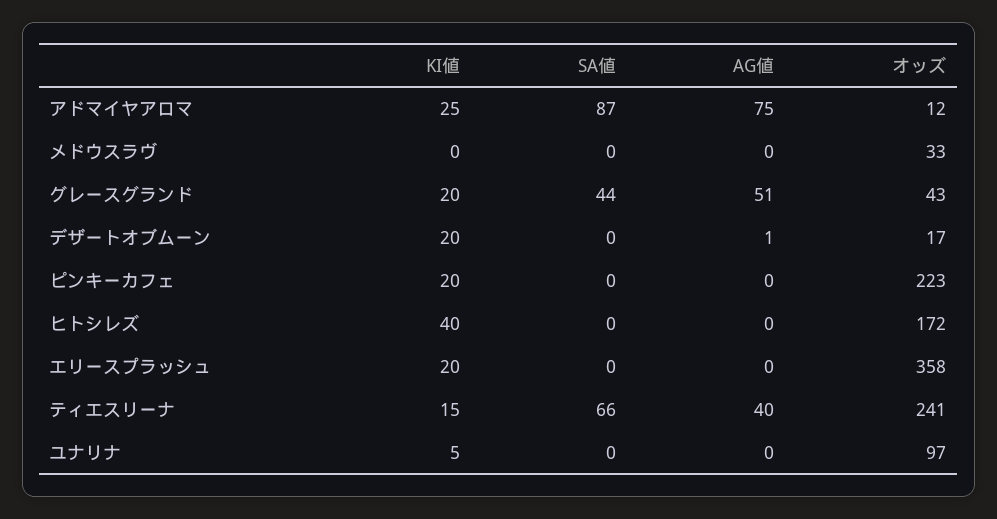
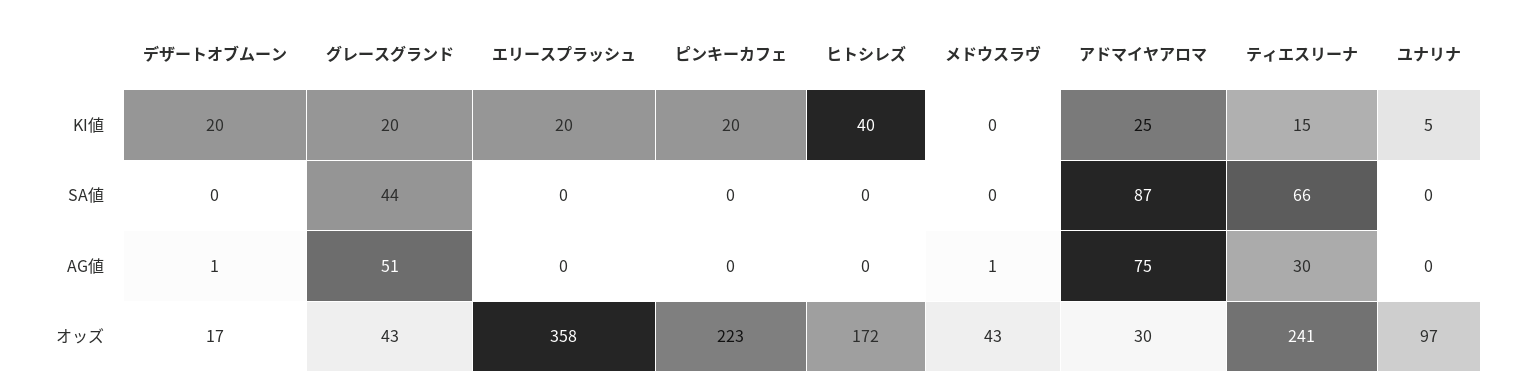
  {
    "KI値": {
      "アドマイヤアロマ": 25,
      "メドウスラヴ": 0,
      "グレースグランド": 20,
      "デザートオブムーン": 20,
      "ピンキーカフェ": 20,
      "ヒトシレズ": 40,
      "エリースプラッシュ": 20,
      "ティエスリーナ": 15,
      "ユナリナ": 5
    },
    "SA値": {
      "アドマイヤアロマ": 87,
      "メドウスラヴ": 0,
      "グレースグランド": 44,
      "デザートオブムーン": 0,
      "ピンキーカフェ": 0,
      "ヒトシレズ": 0,
      "エリースプラッシュ": 0,
      "ティエスリーナ": 66,
      "ユナリナ": 0
    },
    "AG値": {
      "アドマイヤアロマ": 75,
-     "メドウスラヴ": 0,
+     "メドウスラヴ": 1,
      "グレースグランド": 51,
      "デザートオブムーン": 1,
      "ピンキーカフェ": 0,
      "ヒトシレズ": 0,
      "エリースプラッシュ": 0,
-     "ティエスリーナ": 40,
+     "ティエスリーナ": 30,
      "ユナリナ": 0
    },
    "オッズ": {
-     "アドマイヤアロマ": 12,
+     "アドマイヤアロマ": 30,
-     "メドウスラヴ": 33,
+     "メドウスラヴ": 43,
      "グレースグランド": 43,
      "デザートオブムーン": 17,
      "ピンキーカフェ": 223,
      "ヒトシレズ": 172,
      "エリースプラッシュ": 358,
      "ティエスリーナ": 241,
      "ユナリナ": 97
    }
  }

